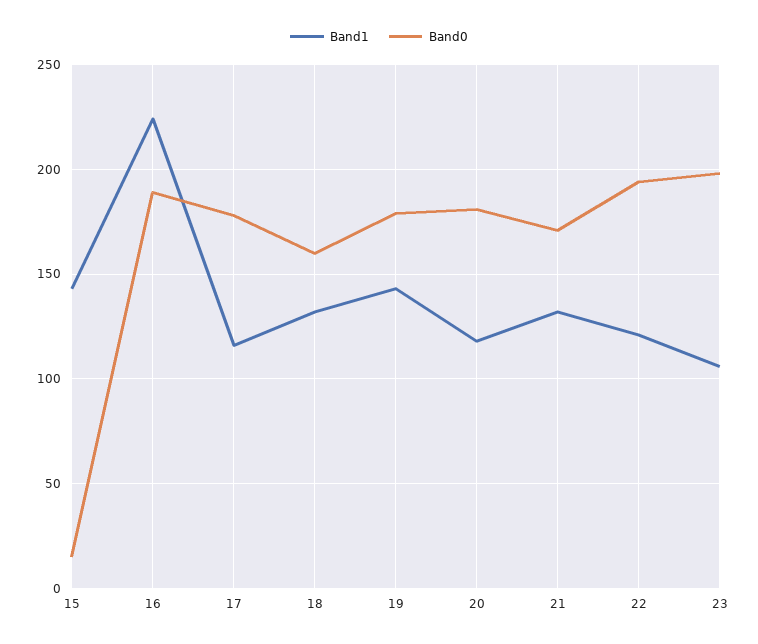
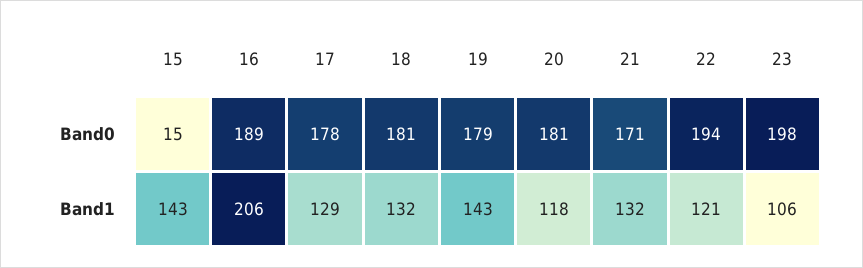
  {
    "Band1": {
      "15": 143,
-     "16": 225,
+     "16": 206,
-     "17": 115,
+     "17": 129,
      "18": 132,
      "19": 143,
      "20": 118,
      "21": 132,
      "22": 121,
      "23": 106
    },
    "Band0": {
      "15": 15,
      "16": 189,
      "17": 178,
-     "18": 160,
+     "18": 181,
      "19": 179,
      "20": 181,
      "21": 171,
      "22": 194,
      "23": 198
    }
  }

